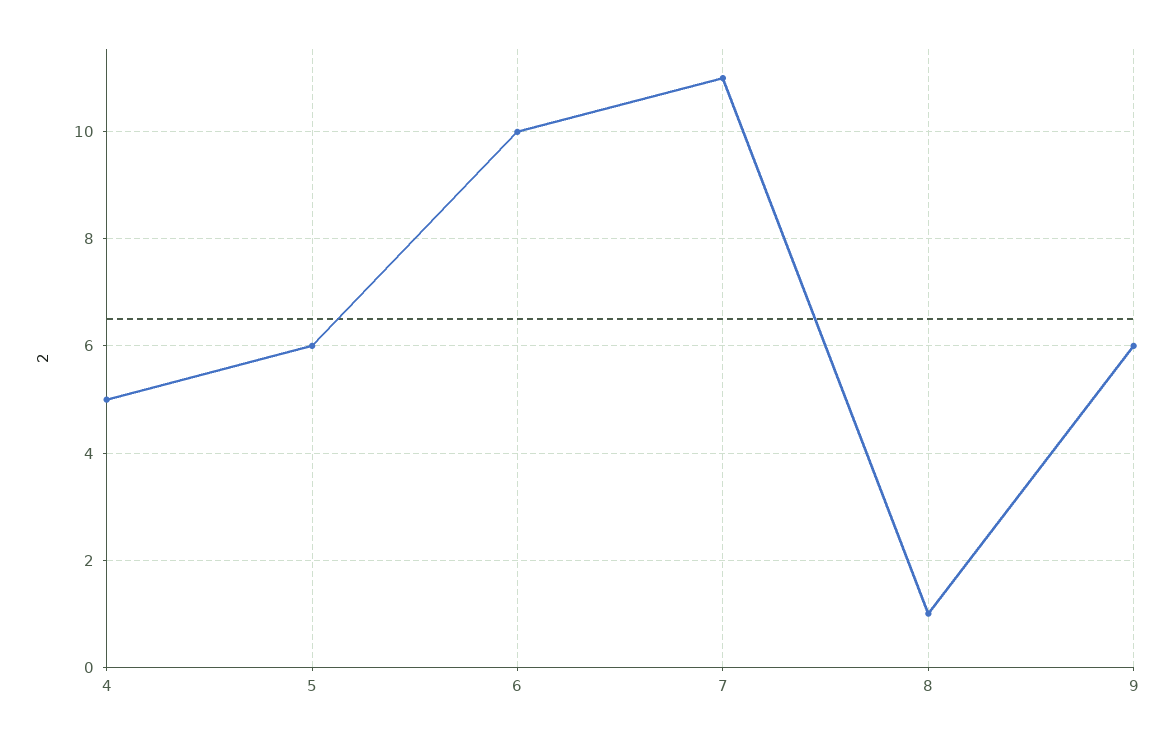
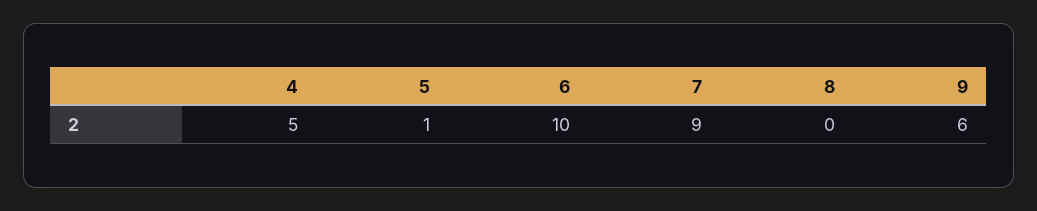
  {
    "4": 5,
-   "5": 6,
+   "5": 1,
    "6": 10,
-   "7": 11,
+   "7": 9,
-   "8": 1,
+   "8": 0,
    "9": 6
  }

